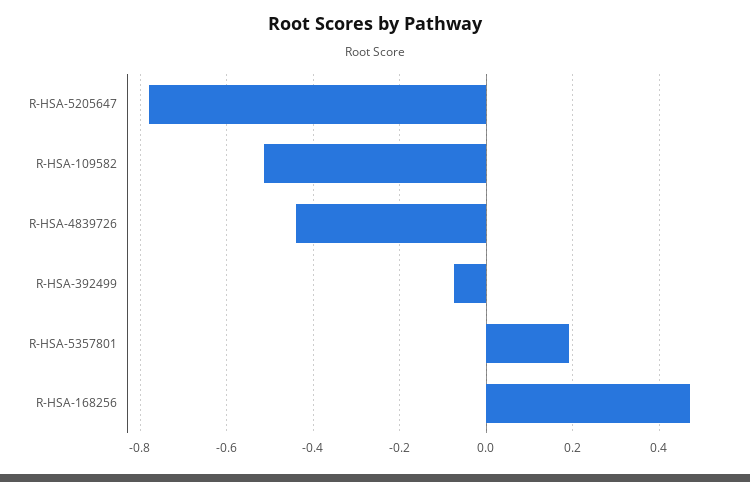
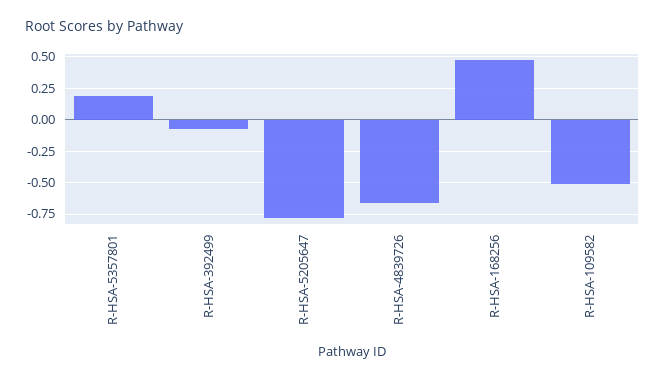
  {
    "R-HSA-5205647": -0.78,
    "R-HSA-109582": -0.52,
-   "R-HSA-4839726": -0.44,
+   "R-HSA-4839726": -0.65,
    "R-HSA-392499": -0.08,
    "R-HSA-5357801": 0.2,
    "R-HSA-168256": 0.48
  }

